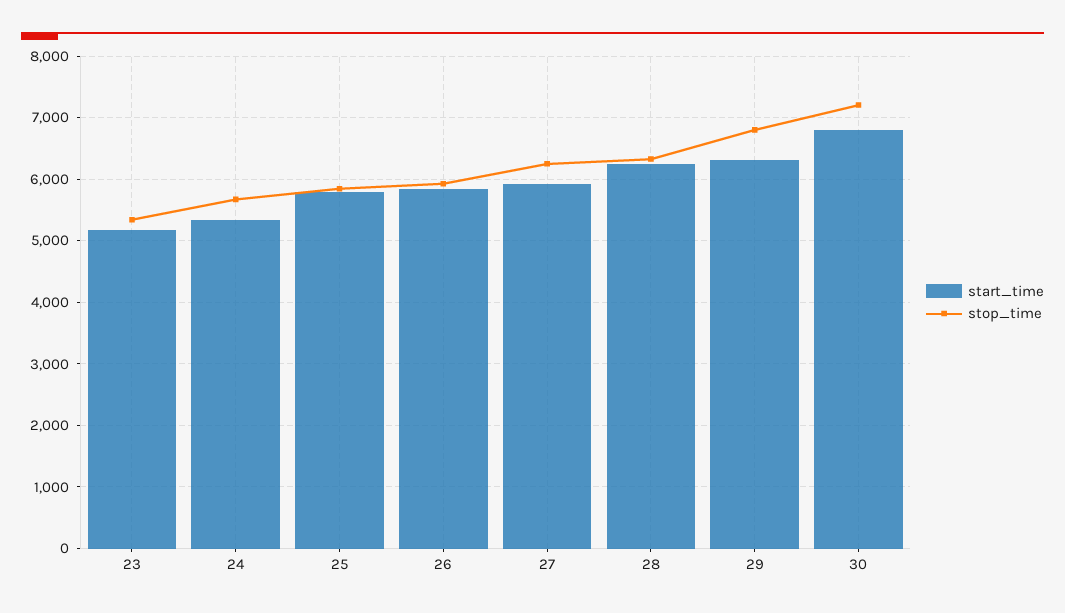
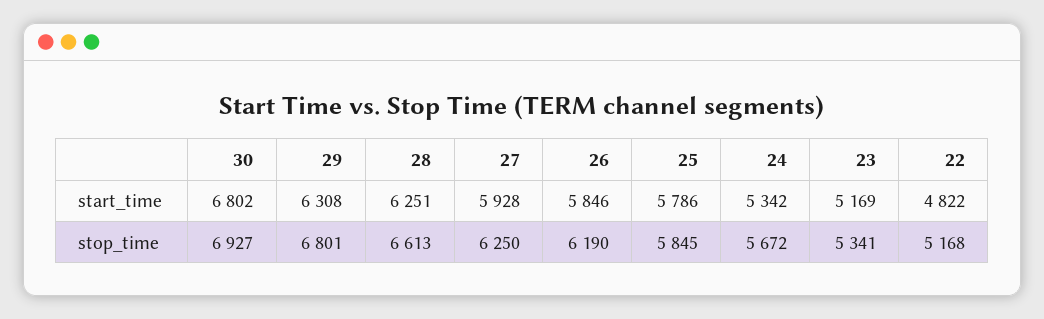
  {
    "start_time": {
      "23": 5169,
      "24": 5342,
      "25": 5786,
      "26": 5846,
      "27": 5928,
      "28": 6251,
      "29": 6308,
-     "30": 6802
+     "30": 6802,
+     "22": 4822
    },
    "stop_time": {
      "23": 5341,
      "24": 5672,
      "25": 5845,
-     "26": 5900,
+     "26": 6190,
      "27": 6250,
-     "28": 6300,
+     "28": 6613,
      "29": 6801,
-     "30": 7200
+     "30": 6927,
+     "22": 5168
    }
  }

